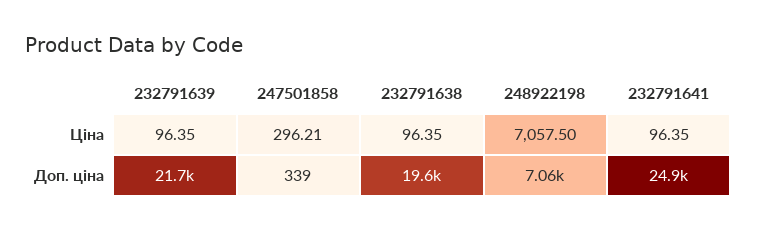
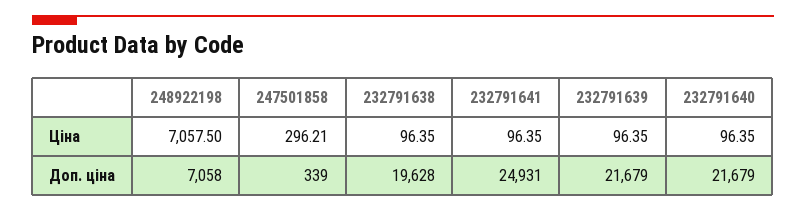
  {
    "232791639": {
      "Ціна": 96.35,
      "Доп. ціна": 21679
    },
    "247501858": {
      "Ціна": 296.21,
      "Доп. ціна": 339
    },
    "232791638": {
      "Ціна": 96.35,
      "Доп. ціна": 19628
    },
    "248922198": {
      "Ціна": 7057.5,
      "Доп. ціна": 7058
    },
    "232791641": {
      "Ціна": 96.35,
      "Доп. ціна": 24931
-   }
+   },
+   "232791640": {
+     "Ціна": 96.35,
+     "Доп. ціна": 21679
+   }
  }

